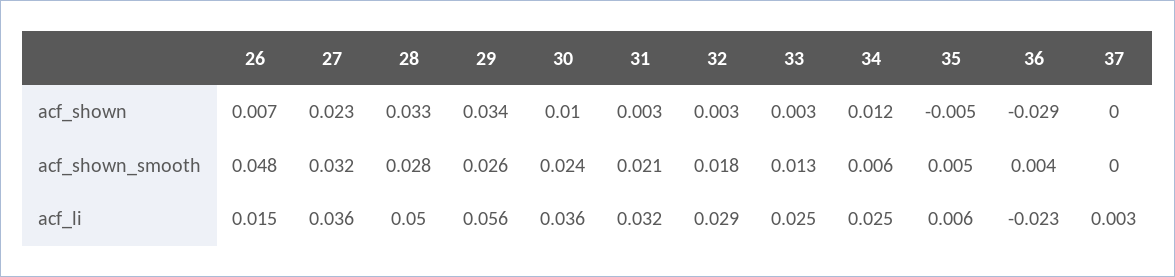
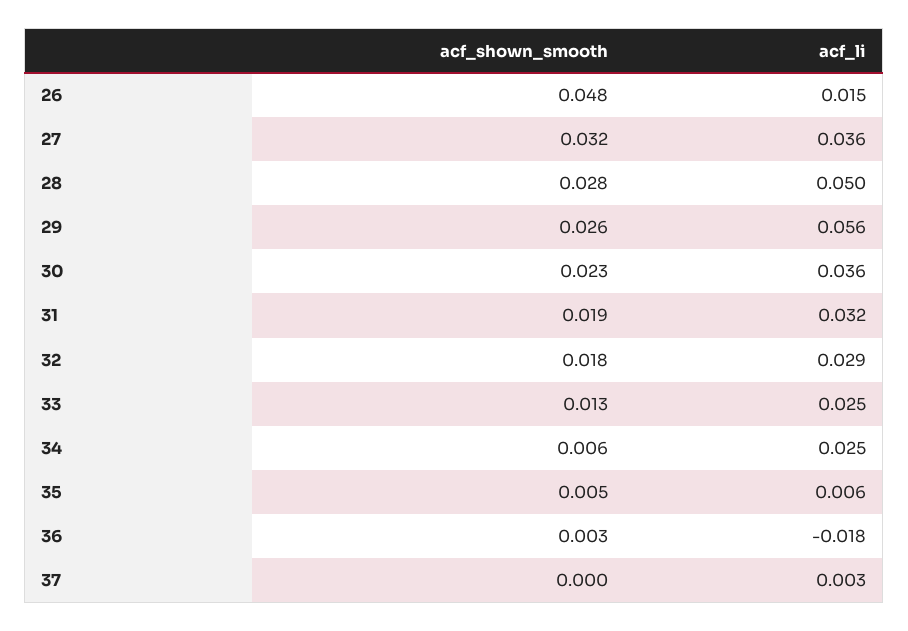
  {
    "26": {
-     "acf_shown": 0.007,
      "acf_shown_smooth": 0.048,
      "acf_li": 0.015
    },
    "27": {
-     "acf_shown": 0.023,
      "acf_shown_smooth": 0.032,
      "acf_li": 0.036
    },
    "28": {
-     "acf_shown": 0.033,
      "acf_shown_smooth": 0.028,
      "acf_li": 0.05
    },
    "29": {
-     "acf_shown": 0.034,
      "acf_shown_smooth": 0.026,
      "acf_li": 0.056
    },
    "30": {
-     "acf_shown": 0.01,
-     "acf_shown_smooth": 0.024,
+     "acf_shown_smooth": 0.023,
      "acf_li": 0.036
    },
    "31": {
-     "acf_shown": 0.003,
-     "acf_shown_smooth": 0.021,
+     "acf_shown_smooth": 0.019,
      "acf_li": 0.032
    },
    "32": {
-     "acf_shown": 0.003,
      "acf_shown_smooth": 0.018,
      "acf_li": 0.029
    },
    "33": {
-     "acf_shown": 0.003,
      "acf_shown_smooth": 0.013,
      "acf_li": 0.025
    },
    "34": {
-     "acf_shown": 0.012,
      "acf_shown_smooth": 0.006,
      "acf_li": 0.025
    },
    "35": {
-     "acf_shown": -0.005,
      "acf_shown_smooth": 0.005,
      "acf_li": 0.006
    },
    "36": {
-     "acf_shown": -0.029,
-     "acf_shown_smooth": 0.004,
+     "acf_shown_smooth": 0.003,
-     "acf_li": -0.023
+     "acf_li": -0.018
    },
    "37": {
-     "acf_shown": 0,
      "acf_shown_smooth": 0,
      "acf_li": 0.003
    }
  }

